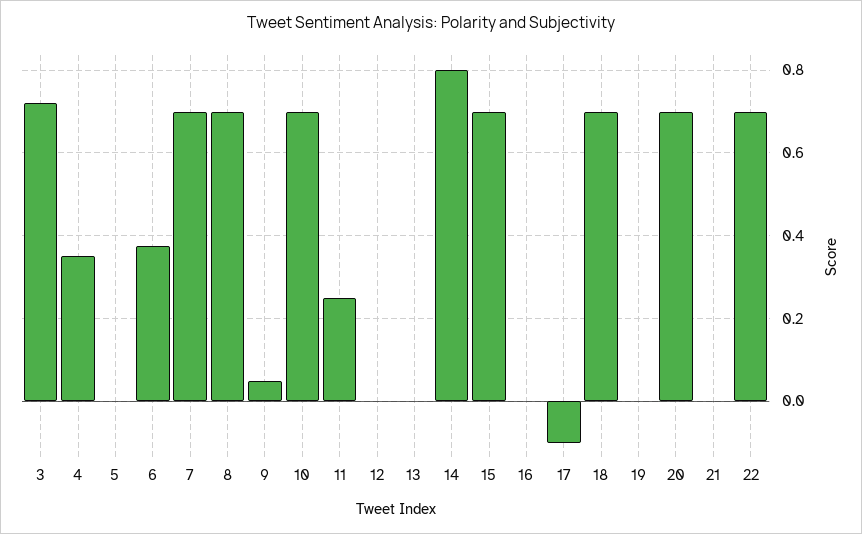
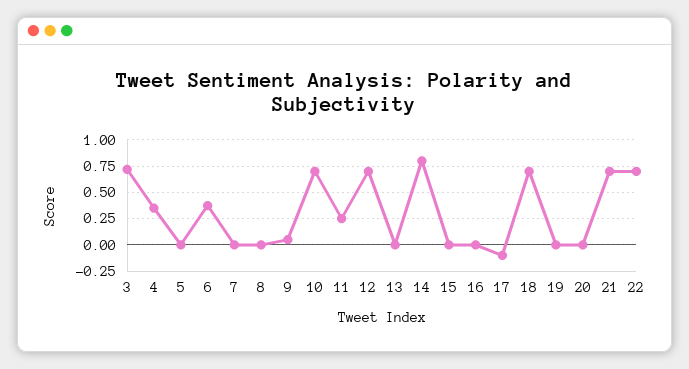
  {
    "3": 0.72,
    "4": 0.36,
    "5": 0,
    "6": 0.38,
-   "7": 0.7,
+   "7": 0,
-   "8": 0.7,
+   "8": 0,
    "9": 0.06,
    "10": 0.7,
    "11": 0.26,
-   "12": 0,
+   "12": 0.75,
    "13": 0,
    "14": 0.8,
-   "15": 0.7,
+   "15": 0,
    "16": 0,
    "17": -0.1,
    "18": 0.7,
    "19": 0,
-   "20": 0.7,
+   "20": 0,
-   "21": 0,
+   "21": 0.75,
    "22": 0.7
  }

